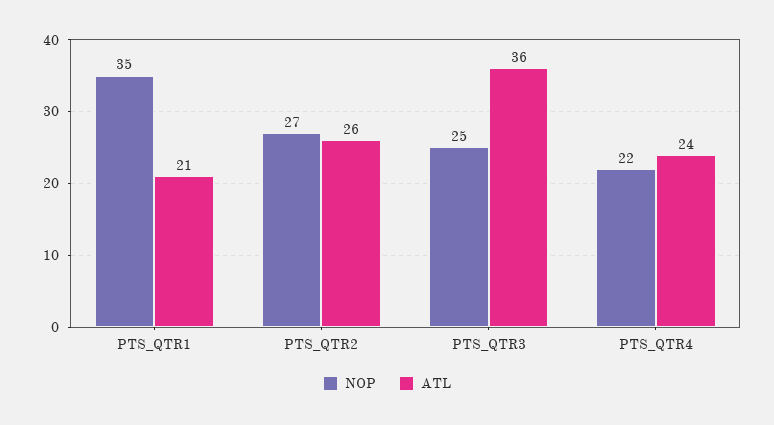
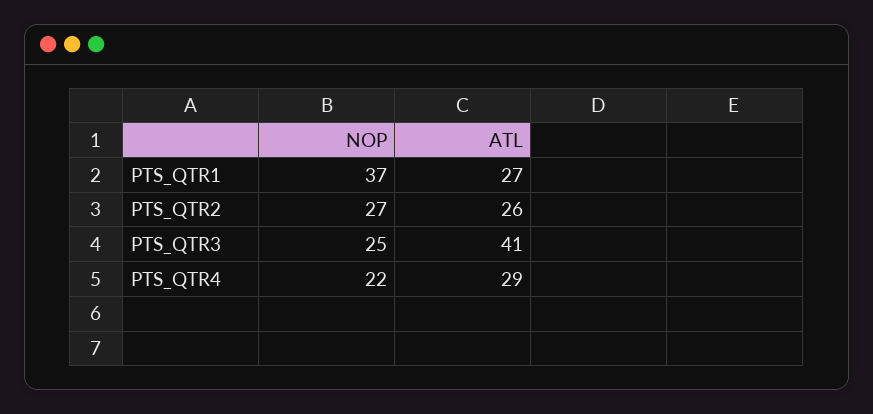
  {
    "NOP": {
-     "PTS_QTR1": 35,
+     "PTS_QTR1": 37,
      "PTS_QTR2": 27,
      "PTS_QTR3": 25,
      "PTS_QTR4": 22
    },
    "ATL": {
-     "PTS_QTR1": 21,
+     "PTS_QTR1": 27,
      "PTS_QTR2": 26,
-     "PTS_QTR3": 36,
+     "PTS_QTR3": 41,
-     "PTS_QTR4": 24
+     "PTS_QTR4": 29
    }
  }

